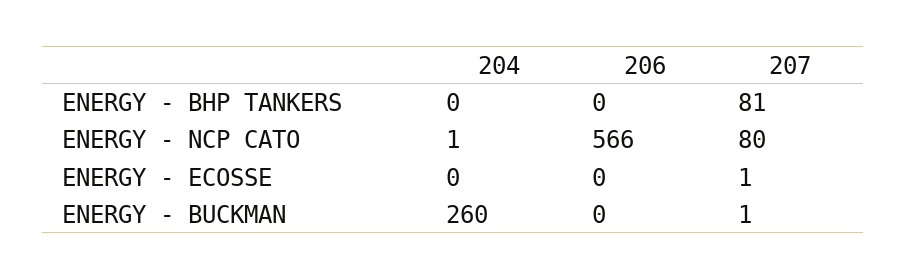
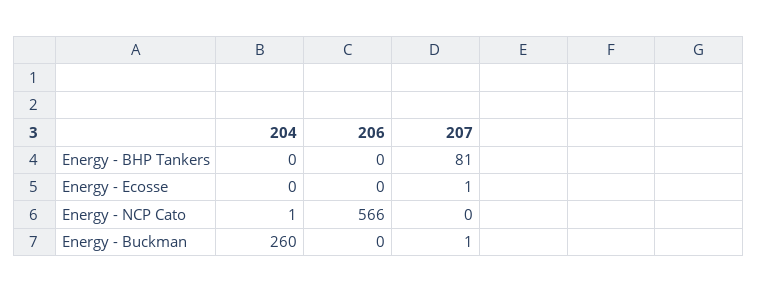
  {
    "204": {
      "ENERGY - BHP TANKERS": 0,
      "ENERGY - NCP CATO": 1,
      "ENERGY - ECOSSE": 0,
      "ENERGY - BUCKMAN": 260
    },
    "206": {
      "ENERGY - BHP TANKERS": 0,
      "ENERGY - NCP CATO": 566,
      "ENERGY - ECOSSE": 0,
      "ENERGY - BUCKMAN": 0
    },
    "207": {
      "ENERGY - BHP TANKERS": 81,
-     "ENERGY - NCP CATO": 80,
+     "ENERGY - NCP CATO": 0,
      "ENERGY - ECOSSE": 1,
      "ENERGY - BUCKMAN": 1
    }
  }

